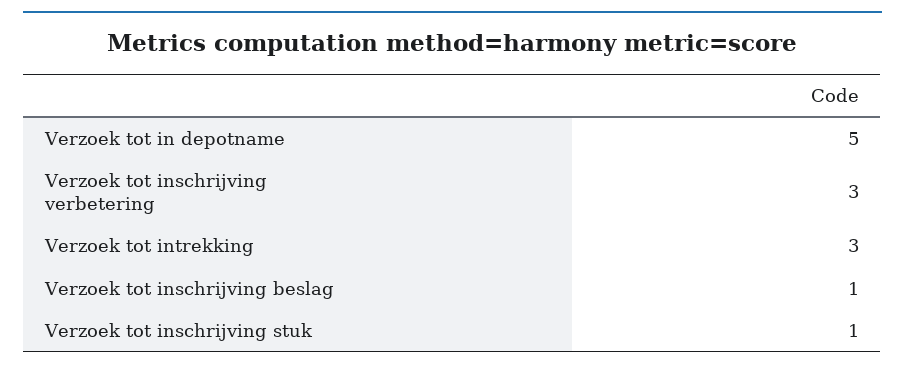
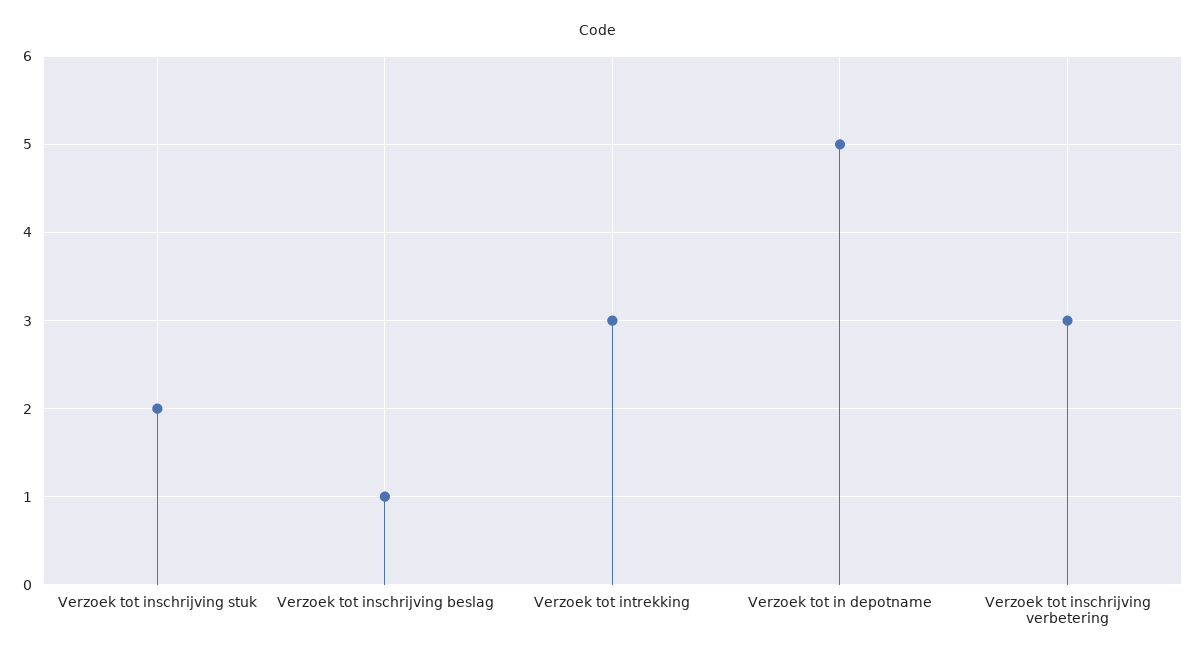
  {
    "Verzoek tot in depotname": 5,
    "Verzoek tot inschrijving verbetering": 3,
    "Verzoek tot intrekking": 3,
    "Verzoek tot inschrijving beslag": 1,
-   "Verzoek tot inschrijving stuk": 1
+   "Verzoek tot inschrijving stuk": 2
  }

